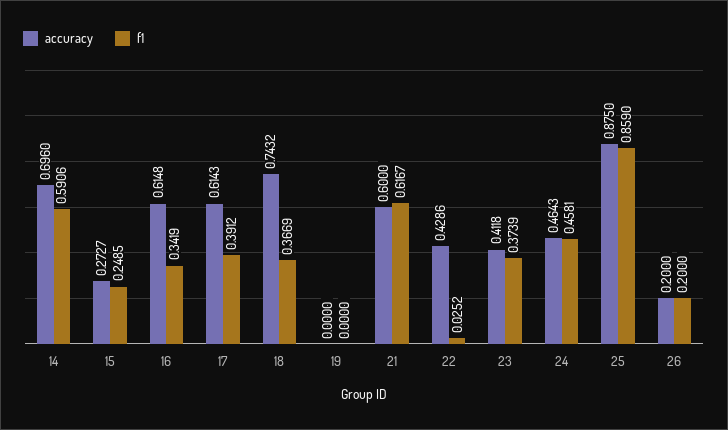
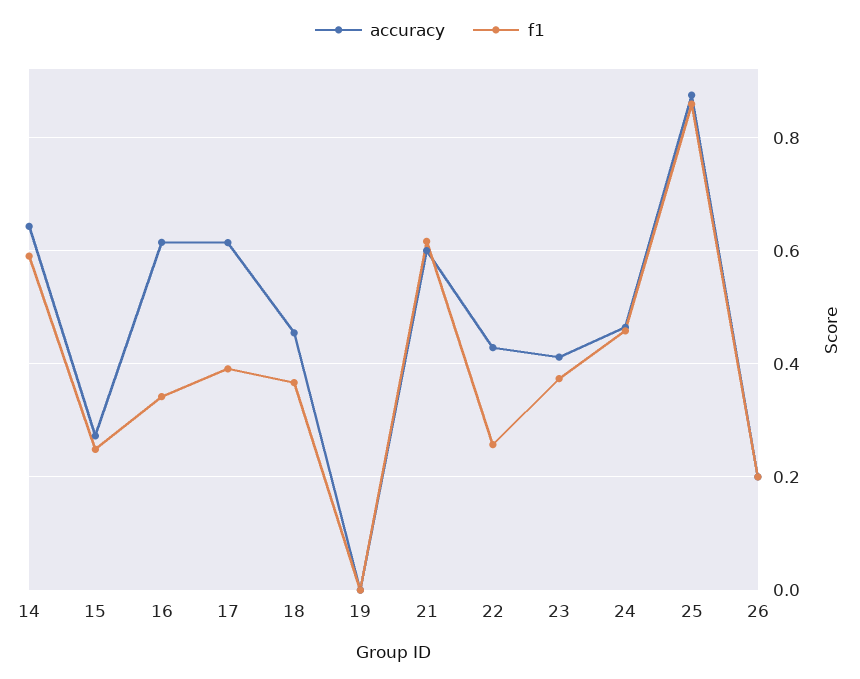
  {
    "accuracy": {
-     "14": 0.696,
+     "14": 0.64,
      "15": 0.2727,
      "16": 0.6148,
      "17": 0.6143,
-     "18": 0.7432,
+     "18": 0.46,
      "19": 0,
      "21": 0.6,
      "22": 0.4286,
      "23": 0.4118,
      "24": 0.4643,
      "25": 0.875,
      "26": 0.2
    },
    "f1": {
      "14": 0.5906,
      "15": 0.2485,
      "16": 0.3419,
      "17": 0.3912,
      "18": 0.3669,
      "19": 0,
      "21": 0.6167,
-     "22": 0.0252,
+     "22": 0.26,
      "23": 0.3739,
      "24": 0.4581,
      "25": 0.859,
      "26": 0.2
    }
  }

